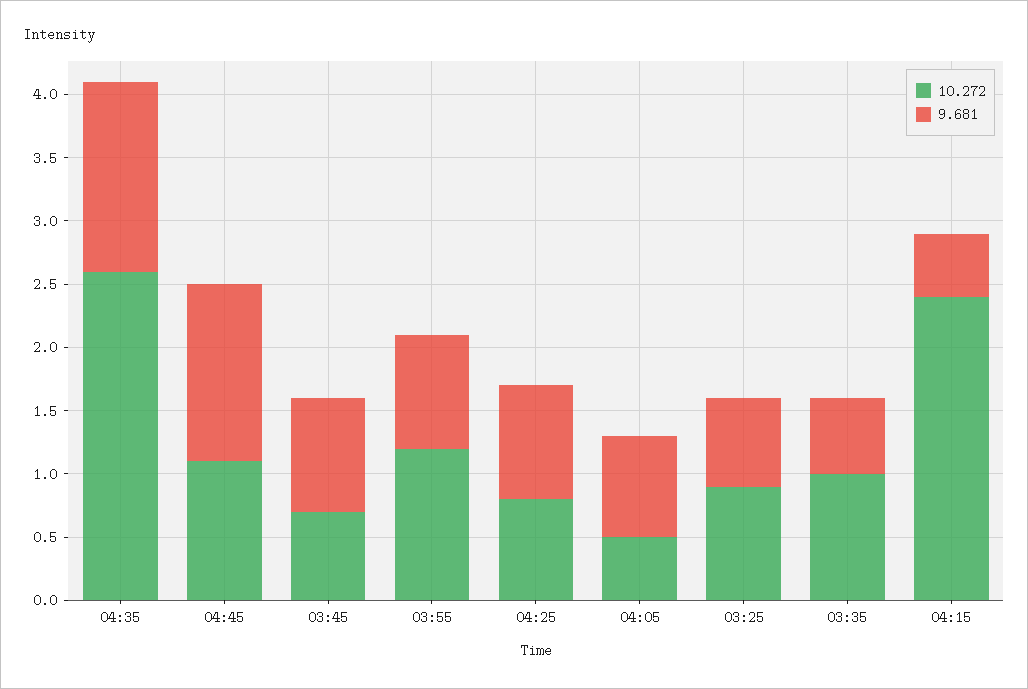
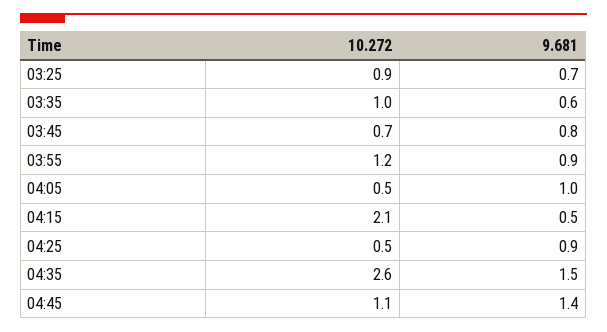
  {
    "10.272": {
      "04:35": 2.6,
      "04:45": 1.1,
      "03:45": 0.7,
      "03:55": 1.2,
-     "04:25": 0.8,
+     "04:25": 0.5,
      "04:05": 0.5,
      "03:25": 0.9,
      "03:35": 1,
-     "04:15": 2.4
+     "04:15": 2.1
    },
    "9.681": {
      "04:35": 1.5,
      "04:45": 1.4,
-     "03:45": 0.9,
+     "03:45": 0.8,
      "03:55": 0.9,
      "04:25": 0.9,
-     "04:05": 0.8,
+     "04:05": 1,
      "03:25": 0.7,
      "03:35": 0.6,
      "04:15": 0.5
    }
  }

